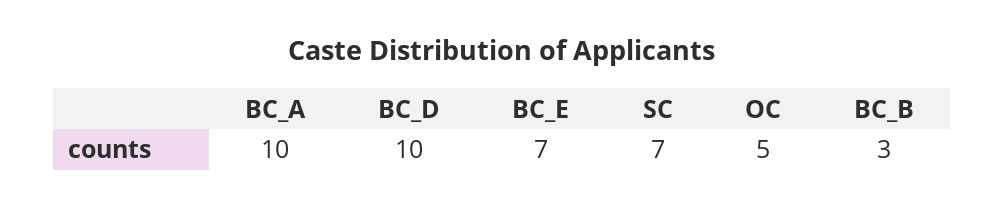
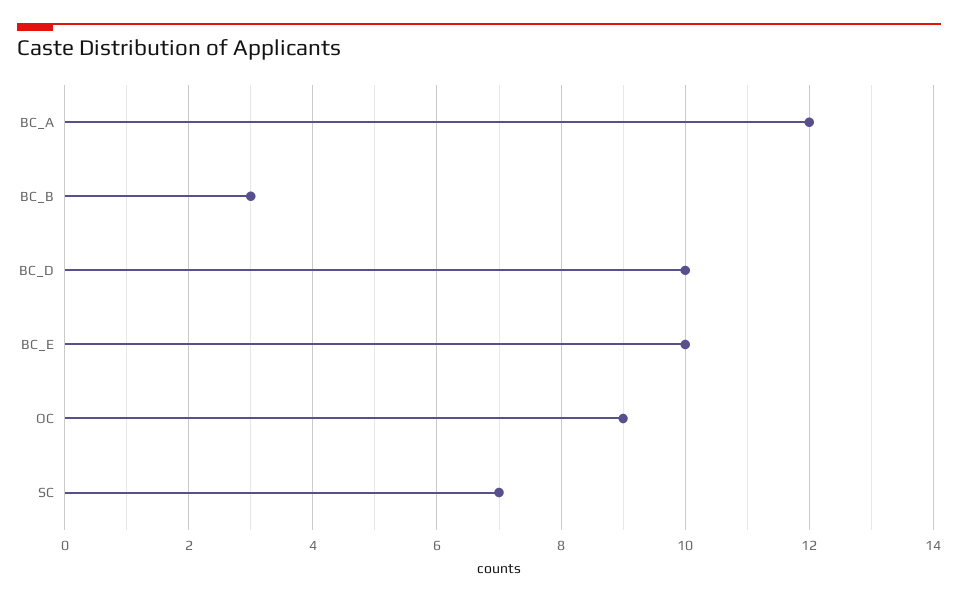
  {
-   "BC_A": 10,
+   "BC_A": 12,
    "BC_D": 10,
-   "BC_E": 7,
+   "BC_E": 10,
    "SC": 7,
-   "OC": 5,
+   "OC": 9,
    "BC_B": 3
  }

